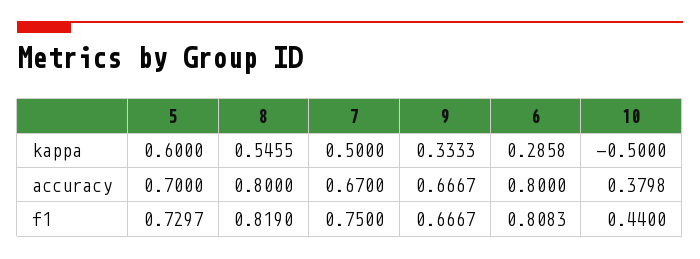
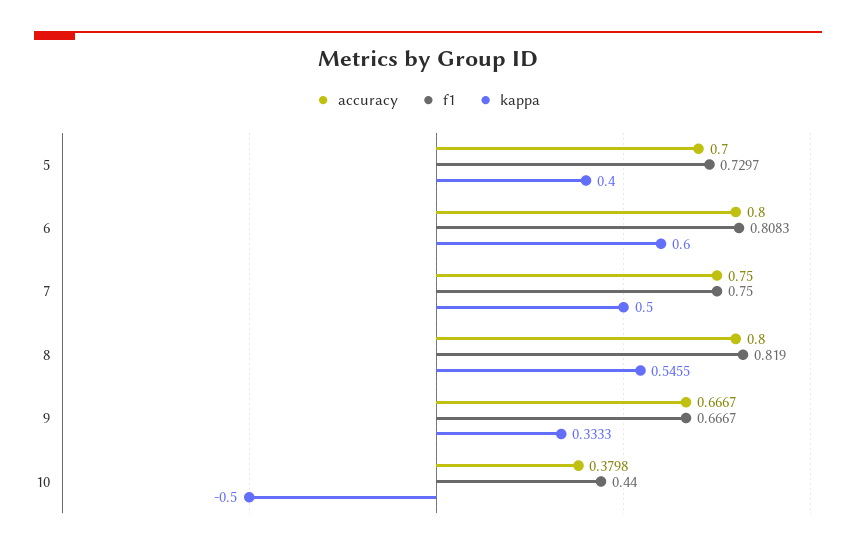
  {
    "kappa": {
-     "5": 0.6,
+     "5": 0.4,
      "8": 0.5455,
      "7": 0.5,
      "9": 0.3333,
-     "6": 0.2858,
+     "6": 0.6,
      "10": -0.5
    },
    "accuracy": {
      "5": 0.7,
      "8": 0.8,
-     "7": 0.67,
+     "7": 0.75,
      "9": 0.6667,
      "6": 0.8,
      "10": 0.3798
    },
    "f1": {
      "5": 0.7297,
      "8": 0.819,
      "7": 0.75,
      "9": 0.6667,
      "6": 0.8083,
      "10": 0.44
    }
  }

